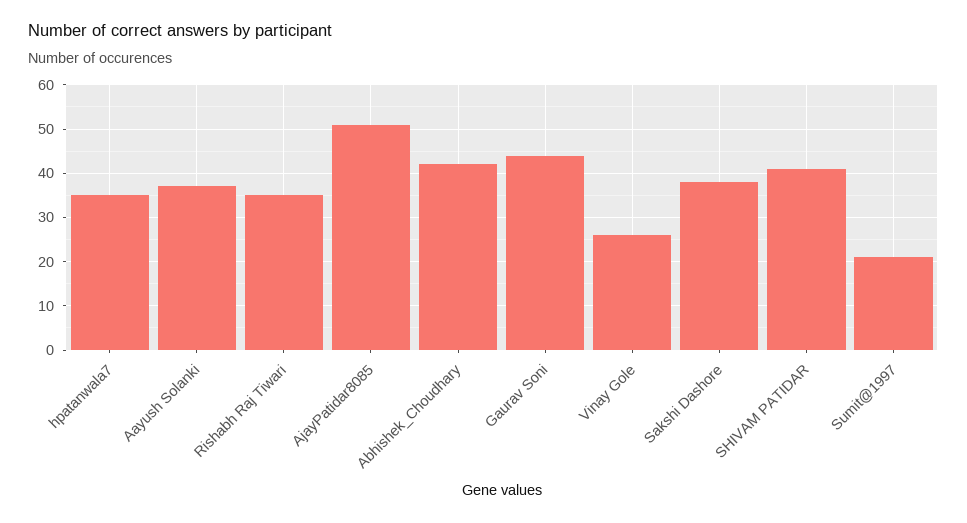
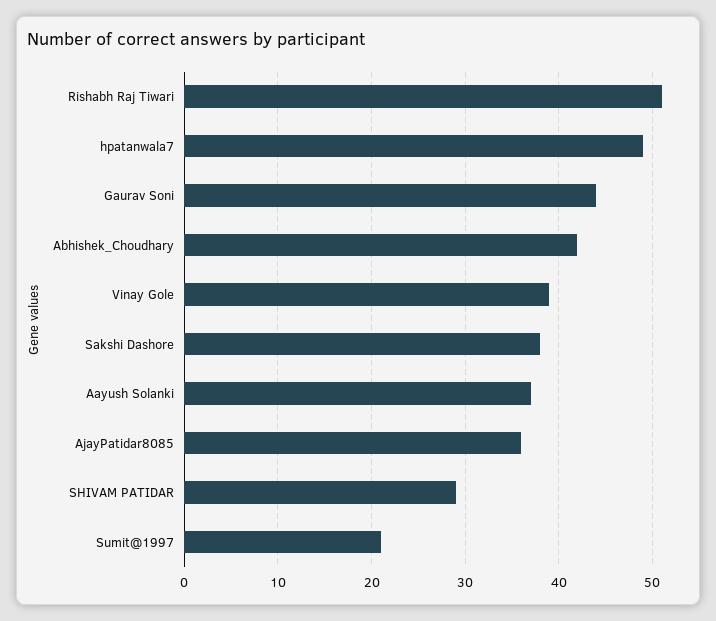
  {
-   "hpatanwala7": 35,
+   "hpatanwala7": 49,
    "Aayush Solanki": 37,
-   "Rishabh Raj Tiwari": 35,
+   "Rishabh Raj Tiwari": 51,
-   "AjayPatidar8085": 50,
+   "AjayPatidar8085": 36,
    "Abhishek_Choudhary": 42,
    "Gaurav Soni": 44,
-   "Vinay Gole": 25,
+   "Vinay Gole": 39,
    "Sakshi Dashore": 38,
-   "SHIVAM PATIDAR": 40,
+   "SHIVAM PATIDAR": 29,
    "Sumit@1997": 21
  }

